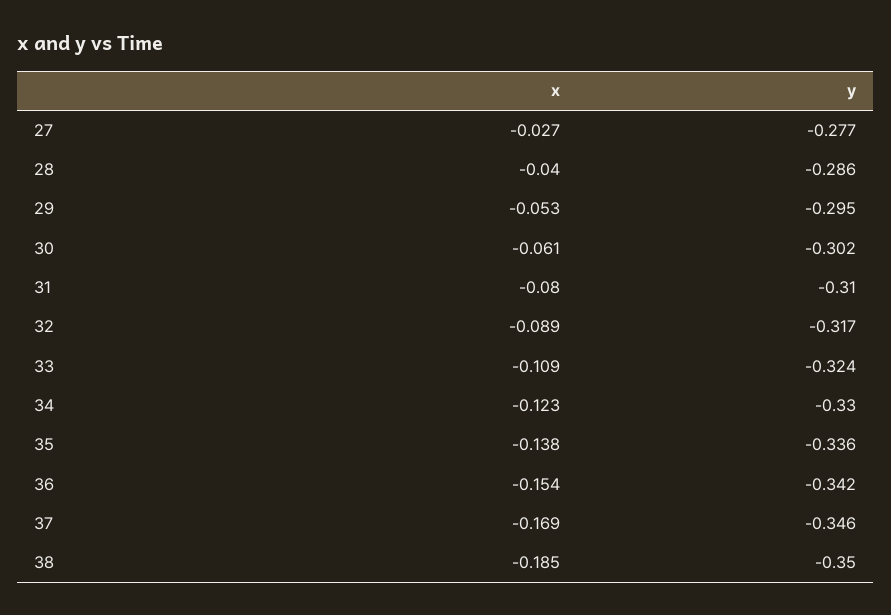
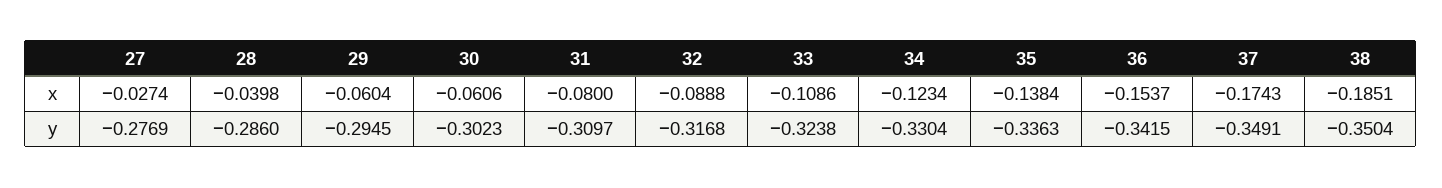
  {
    "x": {
      "27": -0.0274,
      "28": -0.0398,
-     "29": -0.053,
+     "29": -0.0604,
      "30": -0.0606,
      "31": -0.08,
      "32": -0.0888,
      "33": -0.1086,
      "34": -0.1234,
      "35": -0.1384,
      "36": -0.1537,
-     "37": -0.169,
+     "37": -0.1743,
      "38": -0.1851
    },
    "y": {
      "27": -0.2769,
      "28": -0.286,
      "29": -0.2945,
      "30": -0.3023,
      "31": -0.3097,
      "32": -0.3168,
      "33": -0.3238,
      "34": -0.3304,
      "35": -0.3363,
      "36": -0.3415,
-     "37": -0.346,
+     "37": -0.3491,
      "38": -0.3504
    }
  }

